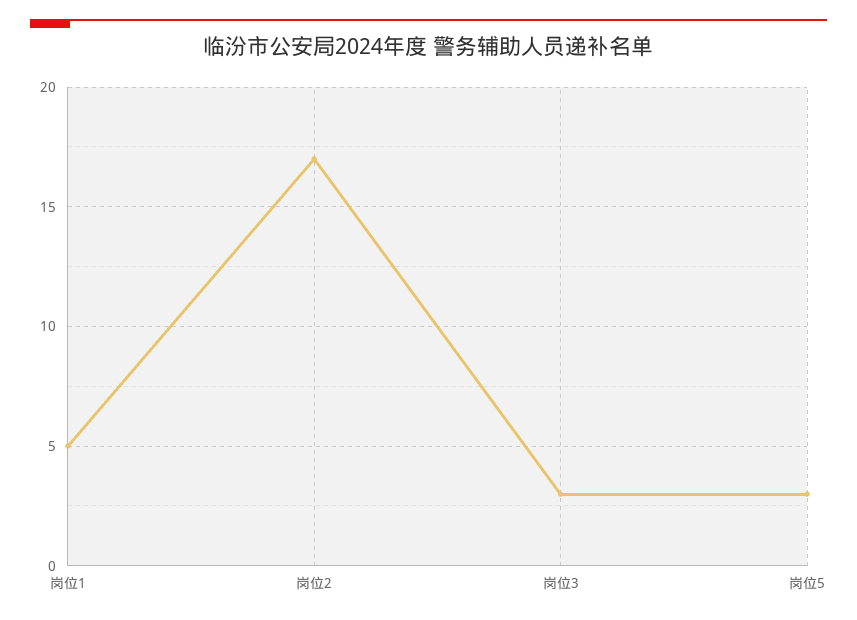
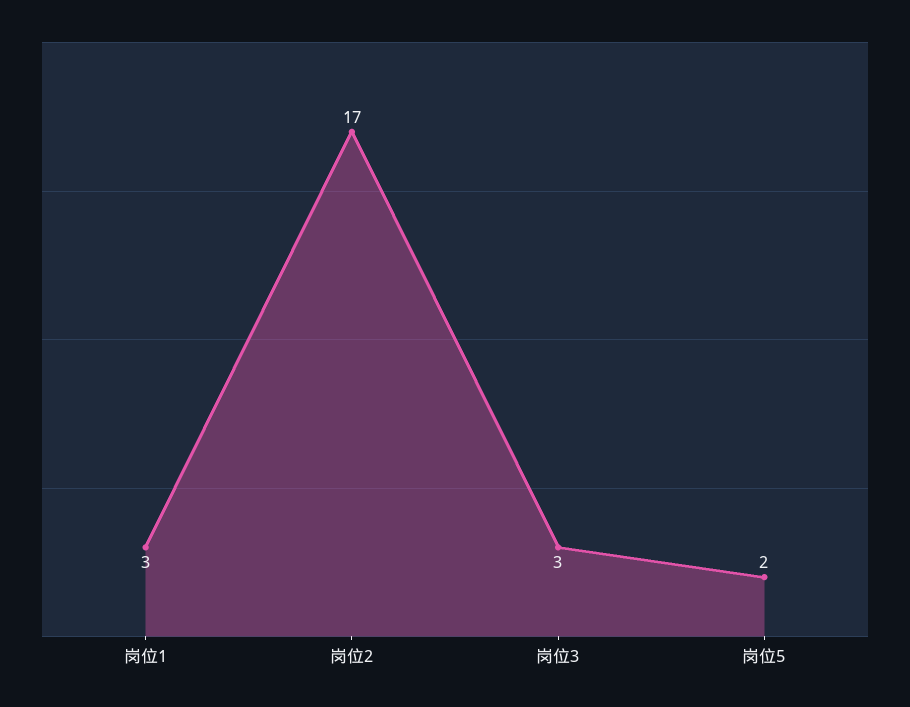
  {
-   "岗位1": 5,
+   "岗位1": 3,
    "岗位2": 17,
    "岗位3": 3,
-   "岗位5": 3
+   "岗位5": 2
  }

